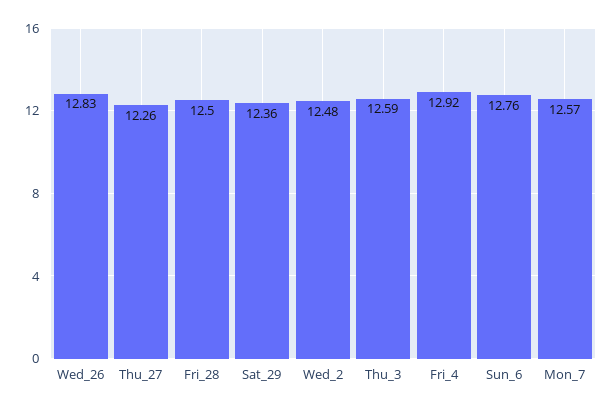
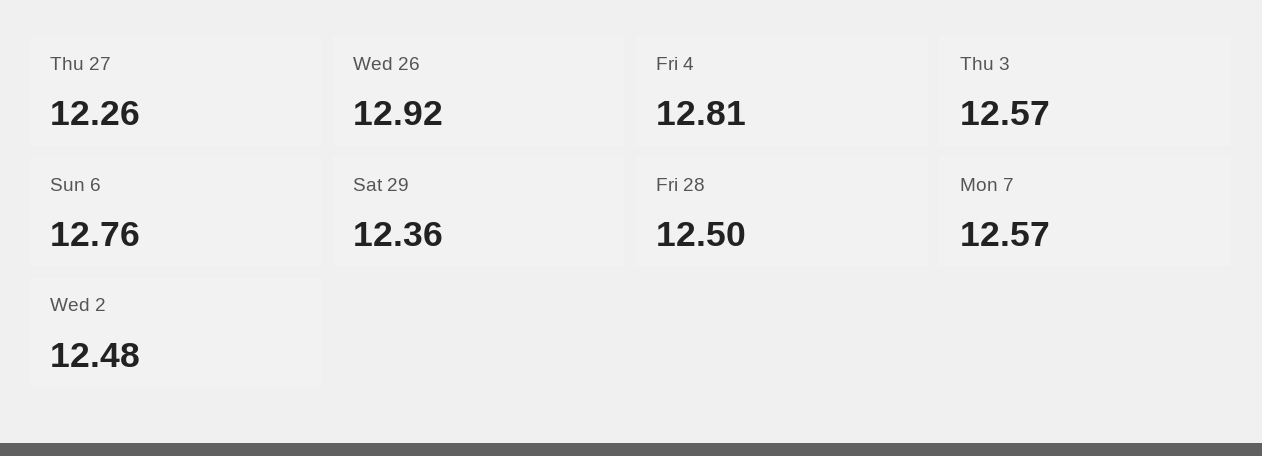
  {
-   "Wed_26": 12.83,
+   "Wed_26": 12.92,
    "Thu_27": 12.26,
    "Fri_28": 12.5,
    "Sat_29": 12.36,
    "Wed_2": 12.48,
-   "Thu_3": 12.59,
+   "Thu_3": 12.57,
-   "Fri_4": 12.92,
+   "Fri_4": 12.81,
    "Sun_6": 12.76,
    "Mon_7": 12.57
  }

